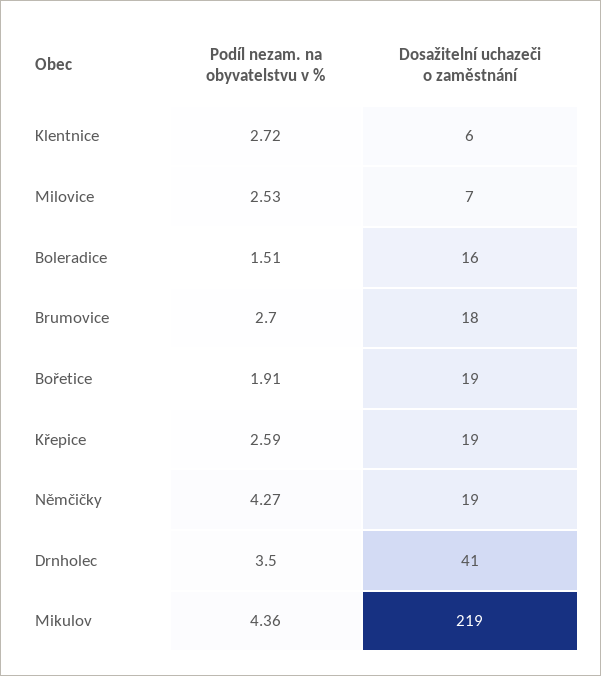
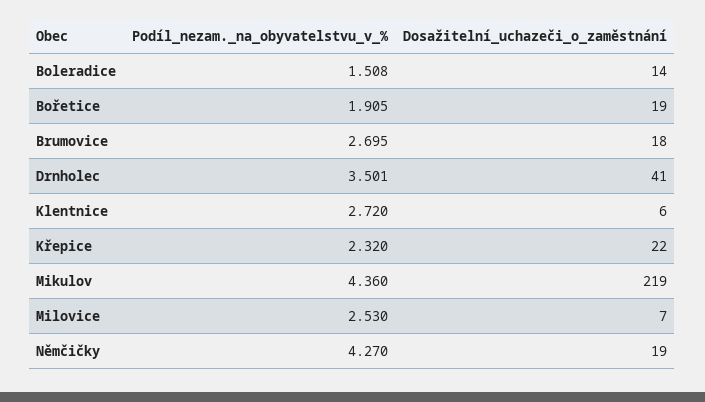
  {
    "Podíl nezam. na obyvatelstvu v %": {
      "Klentnice": 2.72,
      "Milovice": 2.53,
      "Boleradice": 1.508,
      "Brumovice": 2.695,
      "Bořetice": 1.905,
-     "Křepice": 2.59,
+     "Křepice": 2.32,
      "Němčičky": 4.27,
      "Drnholec": 3.501,
      "Mikulov": 4.36
    },
    "Dosažitelní uchazeči o zaměstnání": {
      "Klentnice": 6,
      "Milovice": 7,
-     "Boleradice": 16,
+     "Boleradice": 14,
      "Brumovice": 18,
      "Bořetice": 19,
-     "Křepice": 19,
+     "Křepice": 22,
      "Němčičky": 19,
      "Drnholec": 41,
      "Mikulov": 219
    }
  }

